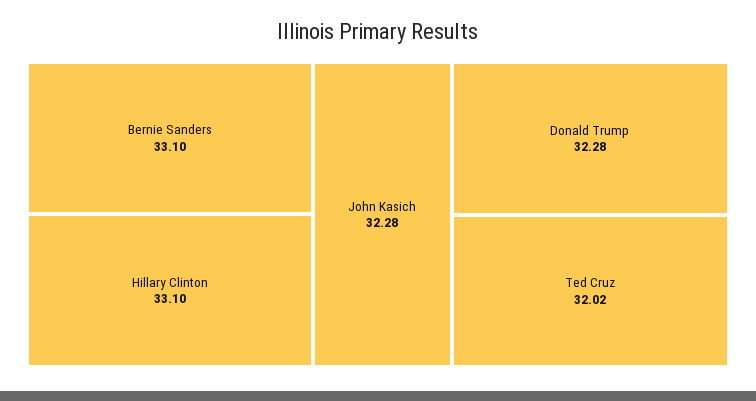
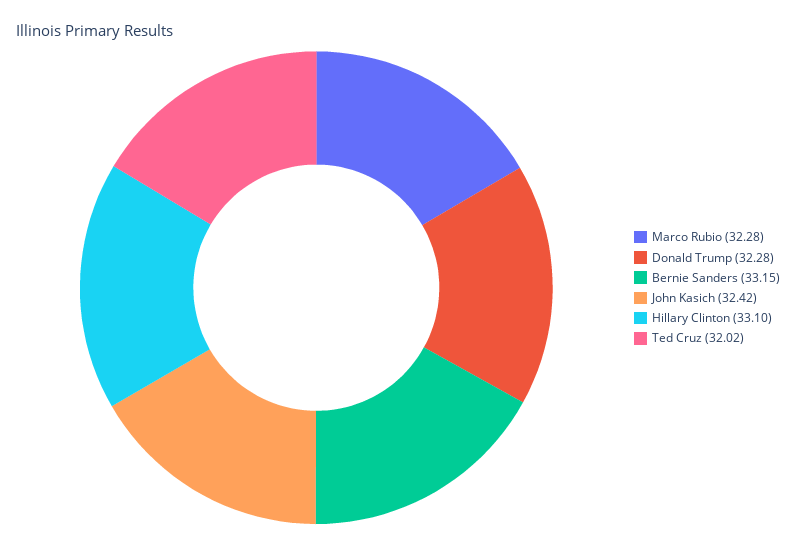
  {
-   "Bernie Sanders": 33.1,
+   "Bernie Sanders": 33.15,
    "Hillary Clinton": 33.1,
-   "John Kasich": 32.28,
+   "John Kasich": 32.42,
    "Donald Trump": 32.28,
-   "Ted Cruz": 32.02
+   "Ted Cruz": 32.02,
+   "Marco Rubio": 32.28
  }

